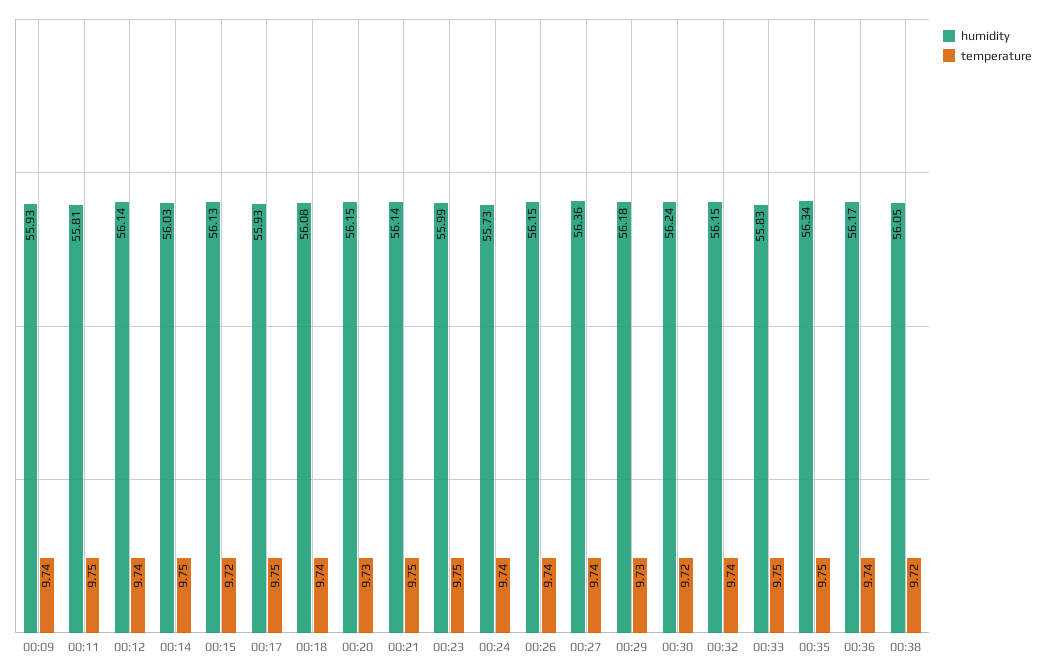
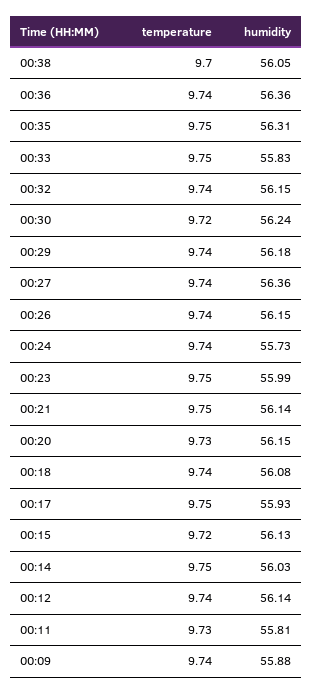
  {
    "humidity": {
-     "00:09": 55.93,
+     "00:09": 55.88,
      "00:11": 55.81,
      "00:12": 56.14,
      "00:14": 56.03,
      "00:15": 56.13,
      "00:17": 55.93,
      "00:18": 56.08,
      "00:20": 56.15,
      "00:21": 56.14,
      "00:23": 55.99,
      "00:24": 55.73,
      "00:26": 56.15,
      "00:27": 56.36,
      "00:29": 56.18,
      "00:30": 56.24,
      "00:32": 56.15,
      "00:33": 55.83,
-     "00:35": 56.34,
+     "00:35": 56.31,
-     "00:36": 56.17,
+     "00:36": 56.36,
      "00:38": 56.05
    },
    "temperature": {
      "00:09": 9.74,
-     "00:11": 9.75,
+     "00:11": 9.73,
      "00:12": 9.74,
      "00:14": 9.75,
      "00:15": 9.72,
      "00:17": 9.75,
      "00:18": 9.74,
      "00:20": 9.73,
      "00:21": 9.75,
      "00:23": 9.75,
      "00:24": 9.74,
      "00:26": 9.74,
      "00:27": 9.74,
-     "00:29": 9.73,
+     "00:29": 9.74,
      "00:30": 9.72,
      "00:32": 9.74,
      "00:33": 9.75,
      "00:35": 9.75,
      "00:36": 9.74,
-     "00:38": 9.72
+     "00:38": 9.7
    }
  }

